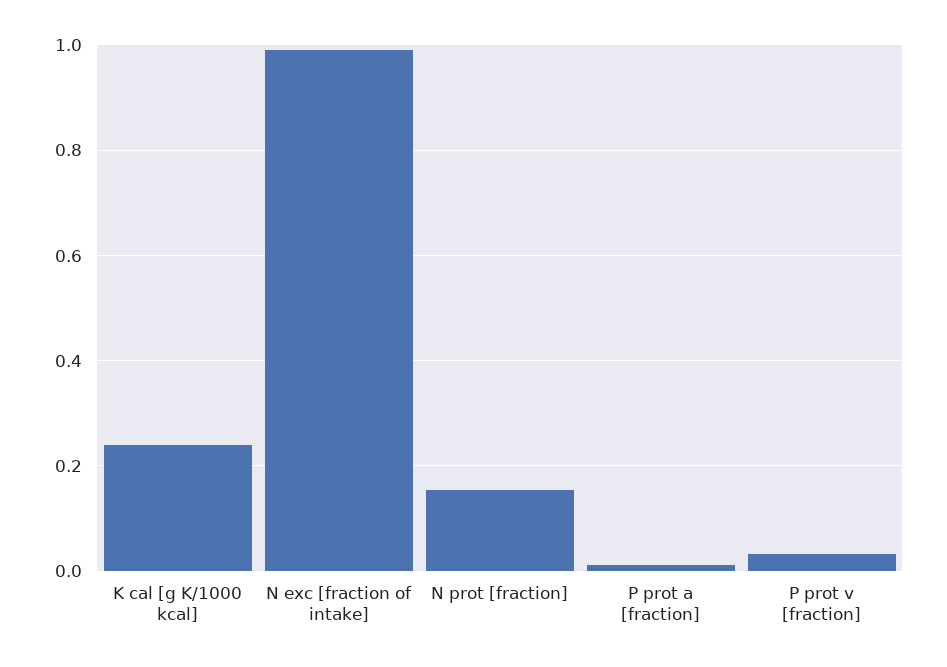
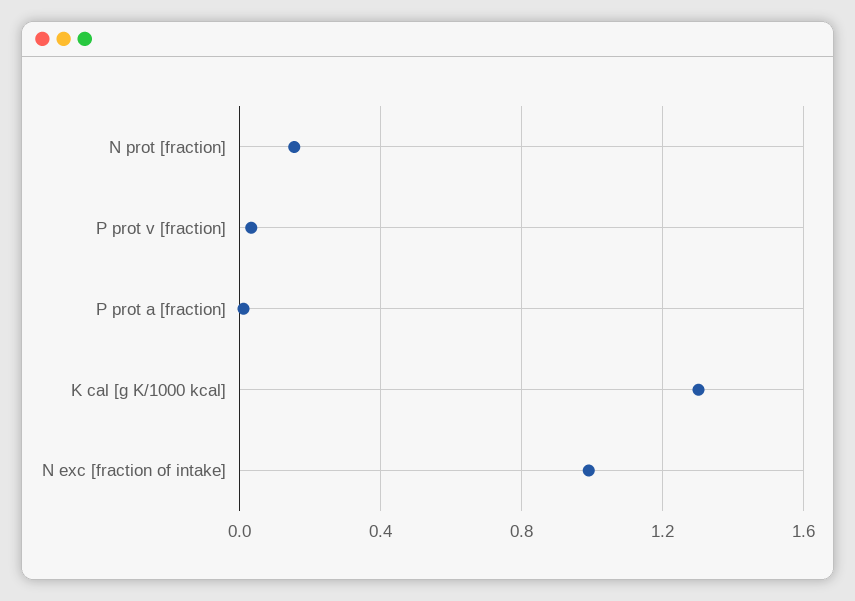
  {
-   "K cal [g K/1000 kcal]": 0.24,
+   "K cal [g K/1000 kcal]": 1.3,
    "N exc [fraction of intake]": 1,
    "N prot [fraction]": 0.16,
    "P prot a [fraction]": 0.02,
    "P prot v [fraction]": 0.04
  }

